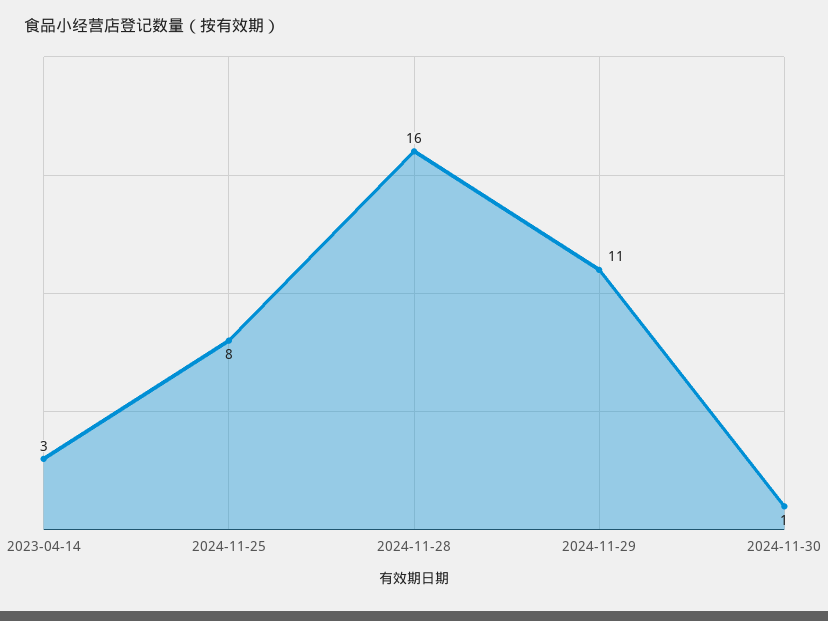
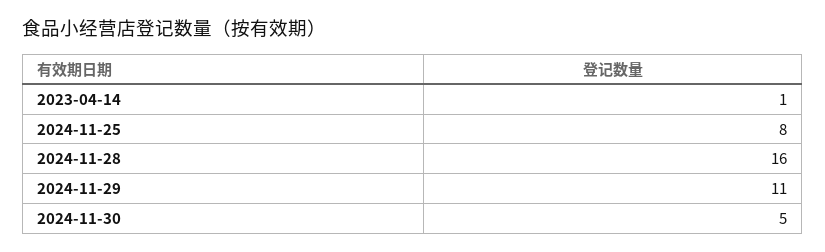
  {
-   "2023-04-14": 3,
+   "2023-04-14": 1,
    "2024-11-25": 8,
    "2024-11-28": 16,
    "2024-11-29": 11,
-   "2024-11-30": 1
+   "2024-11-30": 5
  }

